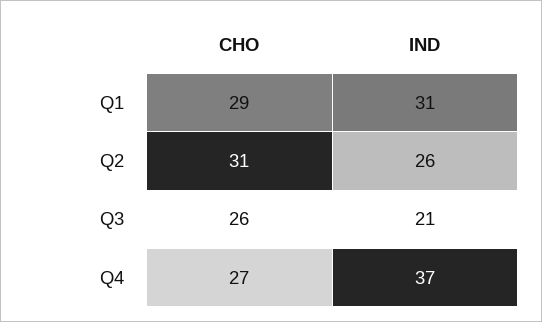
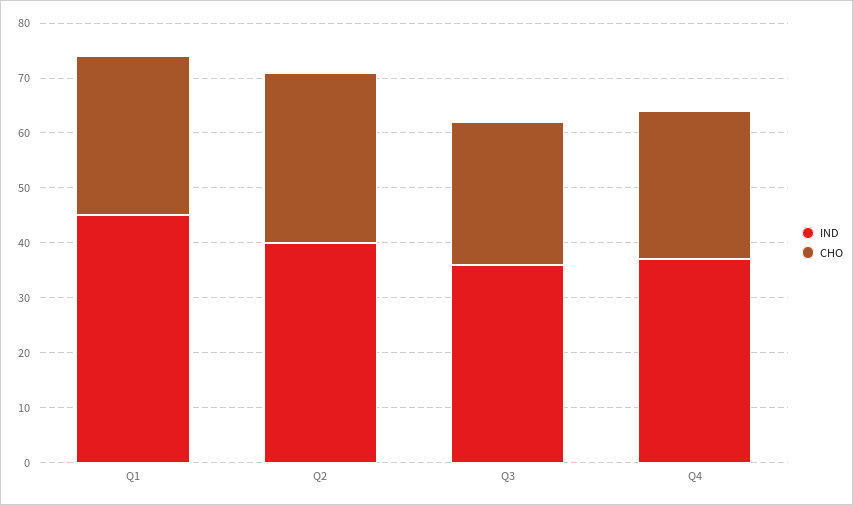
  {
    "CHO": {
      "Q1": 29,
      "Q2": 31,
      "Q3": 26,
      "Q4": 27
    },
    "IND": {
-     "Q1": 31,
+     "Q1": 45,
-     "Q2": 26,
+     "Q2": 40,
-     "Q3": 21,
+     "Q3": 35,
      "Q4": 37
    }
  }

